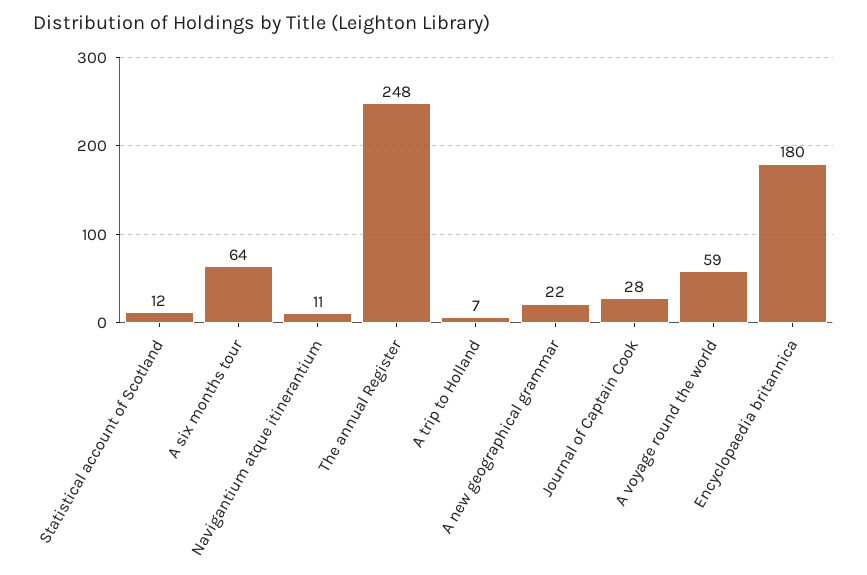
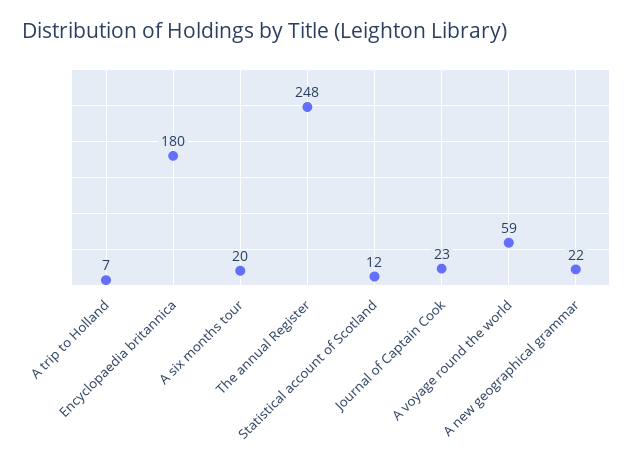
  {
    "Statistical account of Scotland": 12,
-   "A six months tour": 64,
+   "A six months tour": 20,
-   "Navigantium atque itinerantium": 11,
    "The annual Register": 248,
    "A trip to Holland": 7,
    "A new geographical grammar": 22,
-   "Journal of Captain Cook": 28,
+   "Journal of Captain Cook": 23,
    "A voyage round the world": 59,
    "Encyclopaedia britannica": 180
  }

